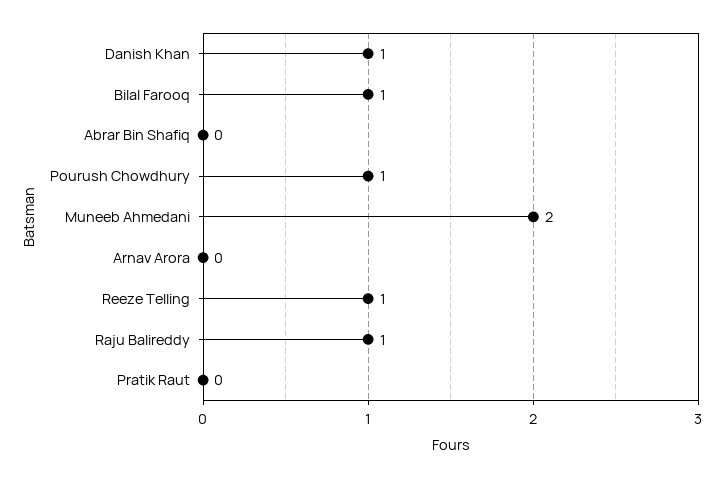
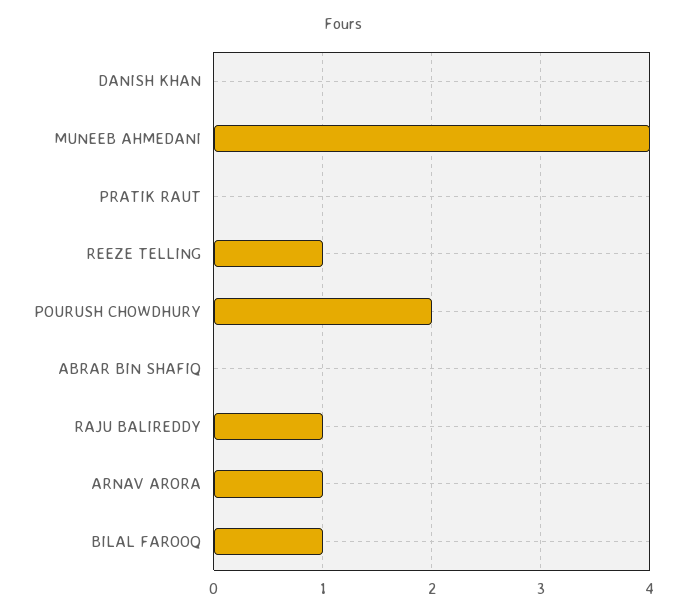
  {
-   "Danish Khan": 1,
+   "Danish Khan": 0,
    "Bilal Farooq": 1,
    "Abrar Bin Shafiq": 0,
-   "Pourush Chowdhury": 1,
+   "Pourush Chowdhury": 2,
-   "Muneeb Ahmedani": 2,
+   "Muneeb Ahmedani": 4,
-   "Arnav Arora": 0,
+   "Arnav Arora": 1,
    "Reeze Telling": 1,
    "Raju Balireddy": 1,
    "Pratik Raut": 0
  }

